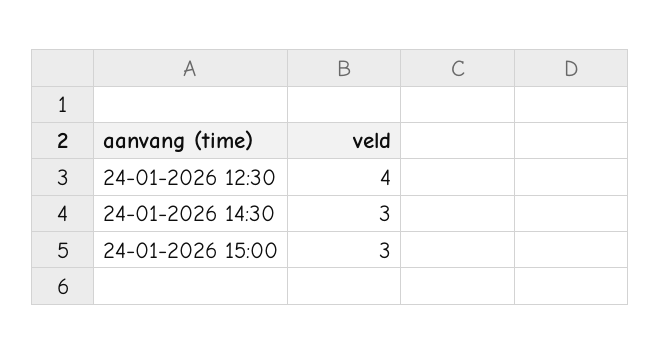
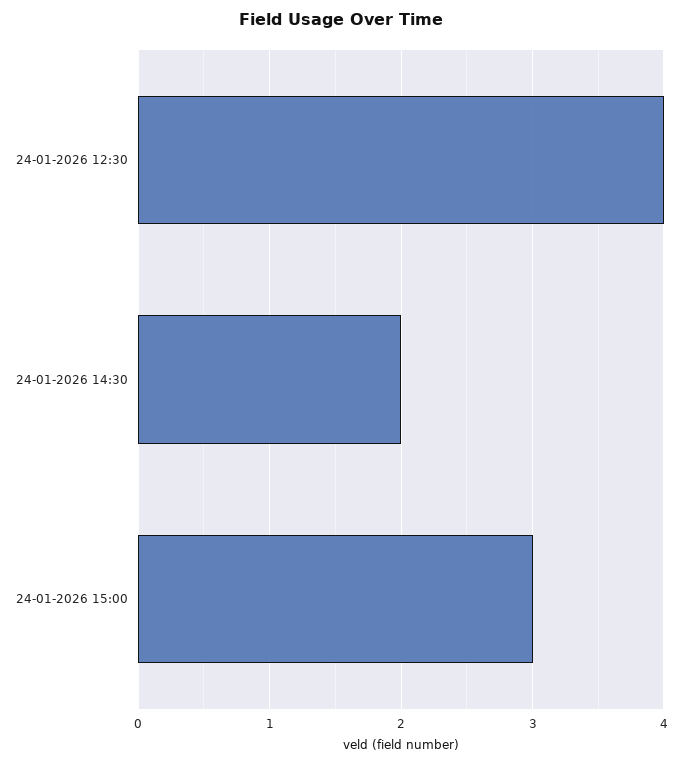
  {
    "24-01-2026 12:30": 4,
-   "24-01-2026 14:30": 3,
+   "24-01-2026 14:30": 2,
    "24-01-2026 15:00": 3
  }

